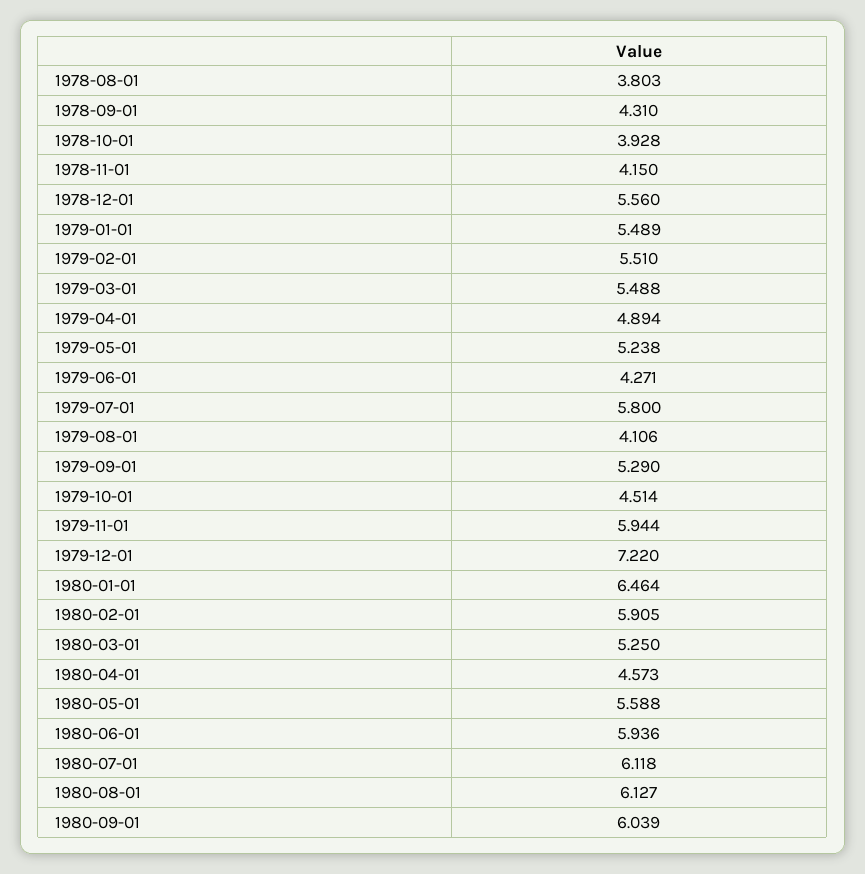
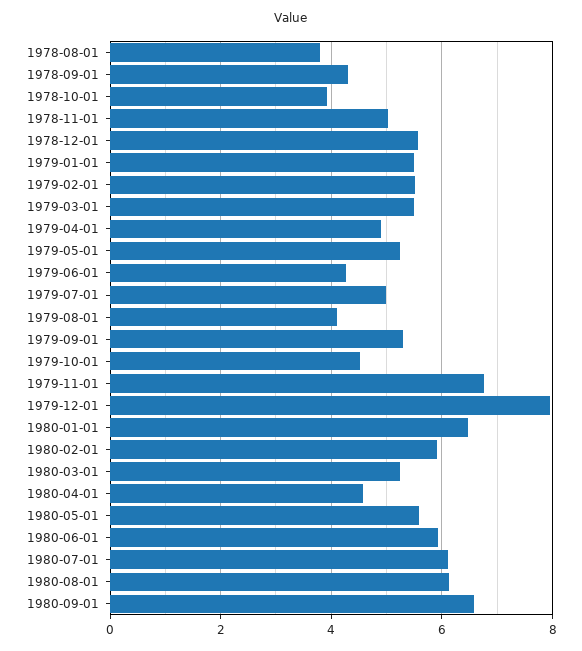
  {
    "1978-08-01": 3.803,
    "1978-09-01": 4.31,
    "1978-10-01": 3.928,
-   "1978-11-01": 4.15,
+   "1978-11-01": 5,
    "1978-12-01": 5.56,
    "1979-01-01": 5.489,
    "1979-02-01": 5.51,
    "1979-03-01": 5.488,
    "1979-04-01": 4.894,
    "1979-05-01": 5.238,
    "1979-06-01": 4.271,
-   "1979-07-01": 5.8,
+   "1979-07-01": 5,
    "1979-08-01": 4.106,
    "1979-09-01": 5.29,
    "1979-10-01": 4.514,
-   "1979-11-01": 5.944,
+   "1979-11-01": 6.8,
-   "1979-12-01": 7.22,
+   "1979-12-01": 8,
    "1980-01-01": 6.464,
    "1980-02-01": 5.905,
    "1980-03-01": 5.25,
    "1980-04-01": 4.573,
    "1980-05-01": 5.588,
    "1980-06-01": 5.936,
    "1980-07-01": 6.118,
    "1980-08-01": 6.127,
-   "1980-09-01": 6.039
+   "1980-09-01": 6.6
  }

